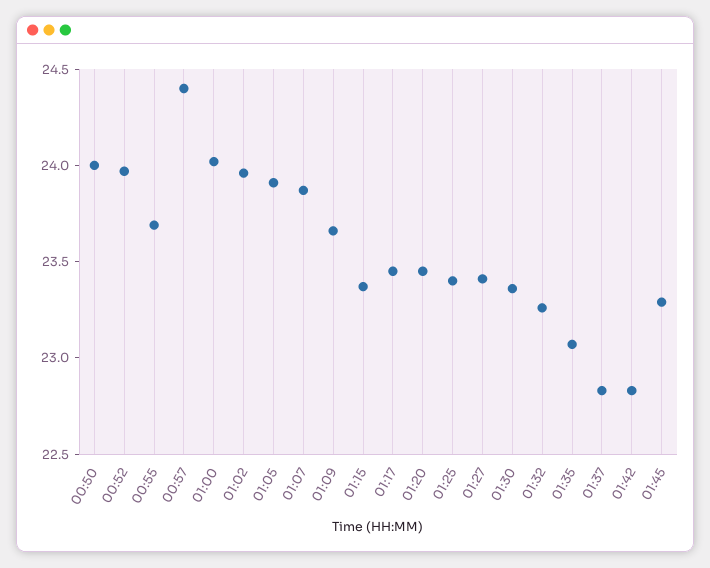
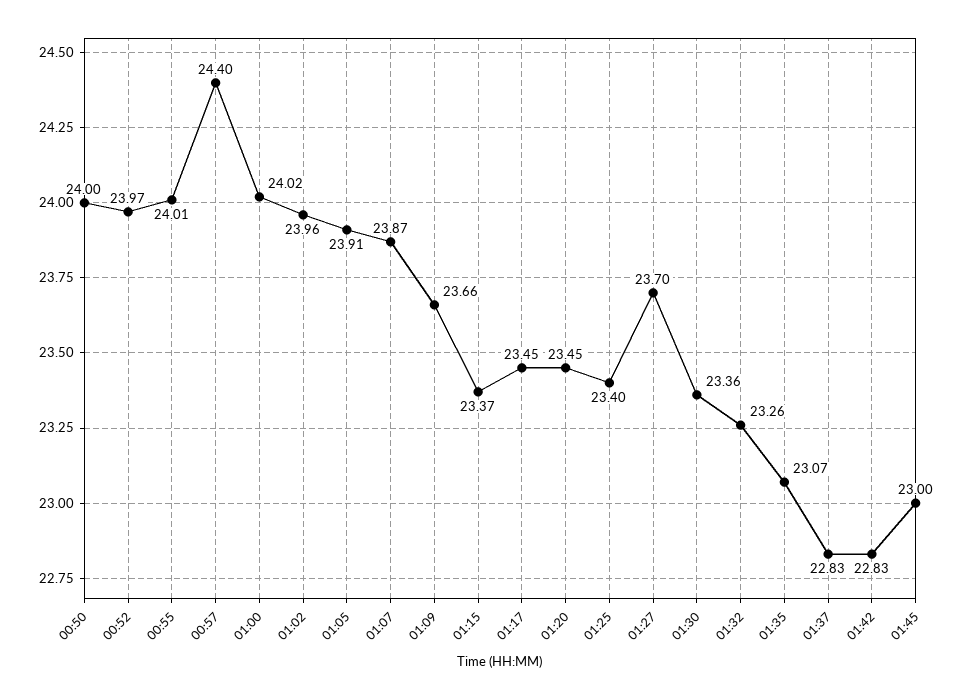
  {
    "00:50": 24,
    "00:52": 23.97,
-   "00:55": 23.7,
+   "00:55": 24.01,
    "00:57": 24.4,
    "01:00": 24.02,
    "01:02": 23.96,
    "01:05": 23.91,
    "01:07": 23.87,
    "01:09": 23.66,
    "01:15": 23.37,
    "01:17": 23.45,
    "01:20": 23.45,
    "01:25": 23.4,
-   "01:27": 23.4,
+   "01:27": 23.7,
    "01:30": 23.36,
    "01:32": 23.26,
    "01:35": 23.07,
    "01:37": 22.83,
    "01:42": 22.83,
-   "01:45": 23.3
+   "01:45": 23
  }

